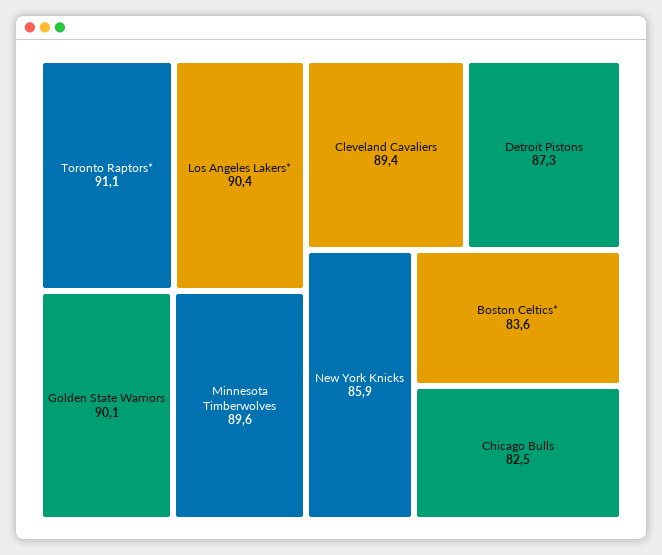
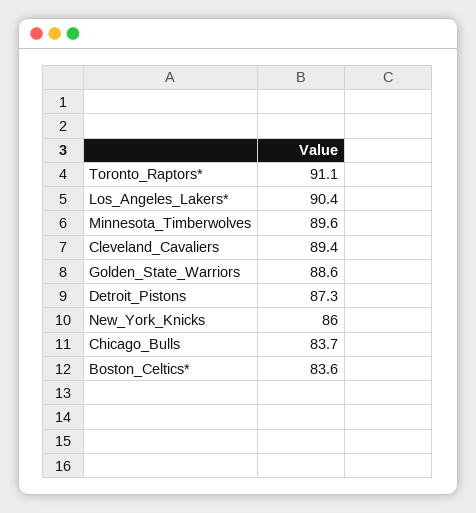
  {
    "Toronto Raptors*": 91.1,
    "Los Angeles Lakers*": 90.4,
-   "Golden State Warriors": 90.1,
+   "Golden State Warriors": 88.6,
    "Minnesota Timberwolves": 89.6,
    "Cleveland Cavaliers": 89.4,
    "Detroit Pistons": 87.3,
-   "New York Knicks": 85.9,
+   "New York Knicks": 86,
    "Boston Celtics*": 83.6,
-   "Chicago Bulls": 82.5
+   "Chicago Bulls": 83.7
  }

